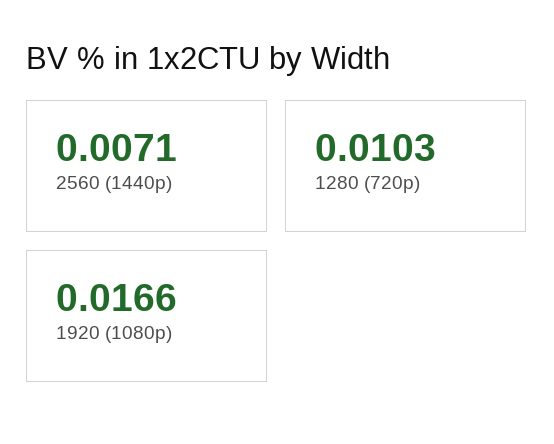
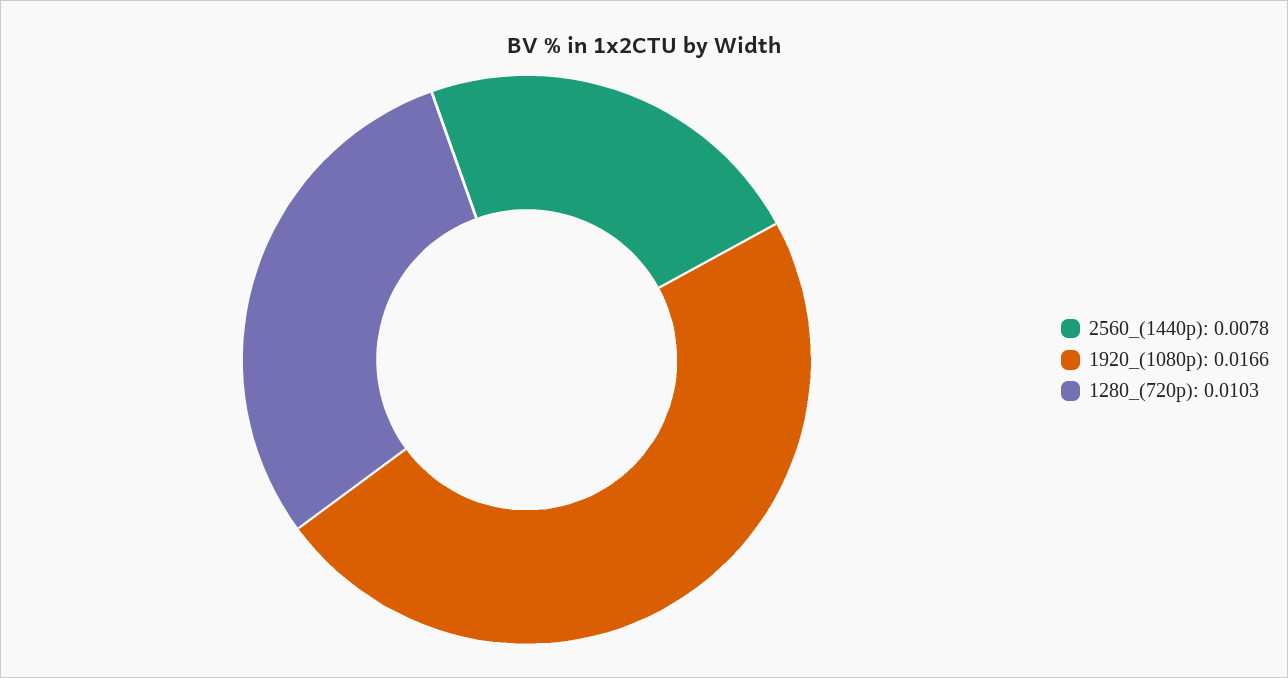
  {
-   "2560 (1440p)": 0.0071,
+   "2560 (1440p)": 0.0078,
    "1280 (720p)": 0.0103,
    "1920 (1080p)": 0.0166
  }

